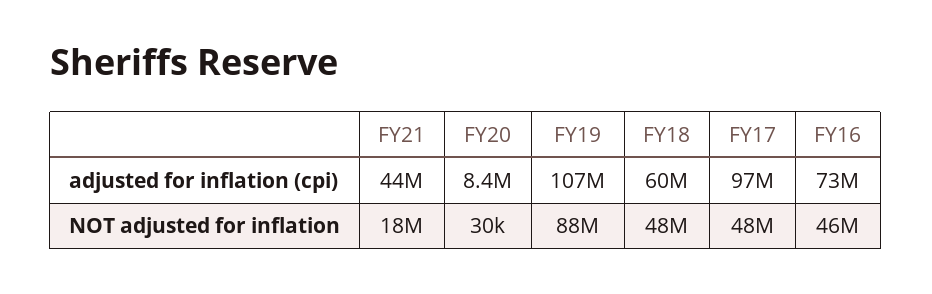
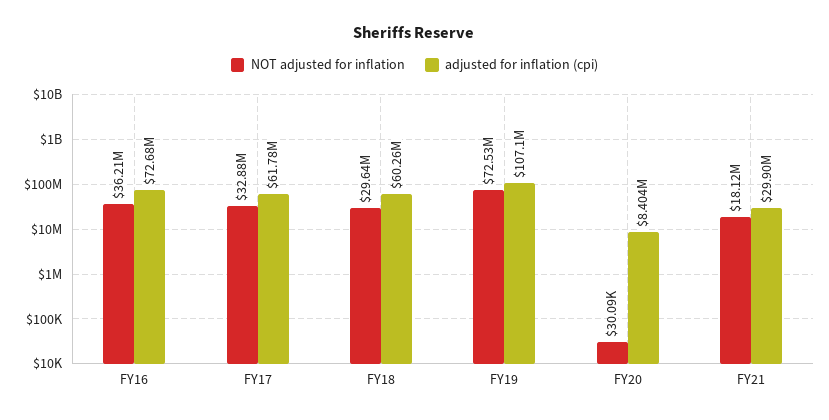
  {
    "adjusted for inflation (cpi)": {
-     "FY21": 44000000,
+     "FY21": 29900000,
      "FY20": 8404000,
      "FY19": 107100000,
      "FY18": 60260000,
-     "FY17": 97000000,
+     "FY17": 61780000,
      "FY16": 72680000
    },
    "NOT adjusted for inflation": {
      "FY21": 18120000,
      "FY20": 30090,
-     "FY19": 88000000,
+     "FY19": 72530000,
-     "FY18": 48000000,
+     "FY18": 29640000,
-     "FY17": 48000000,
+     "FY17": 32880000,
-     "FY16": 46000000
+     "FY16": 36210000
    }
  }

